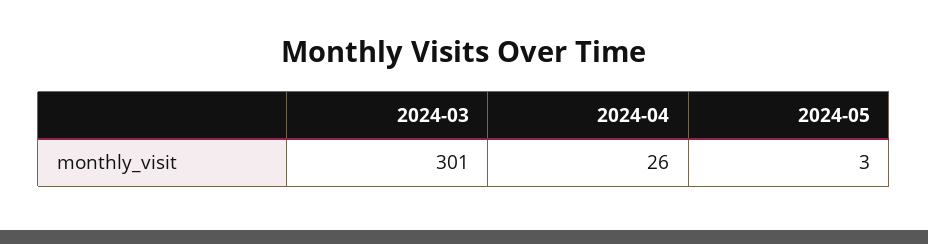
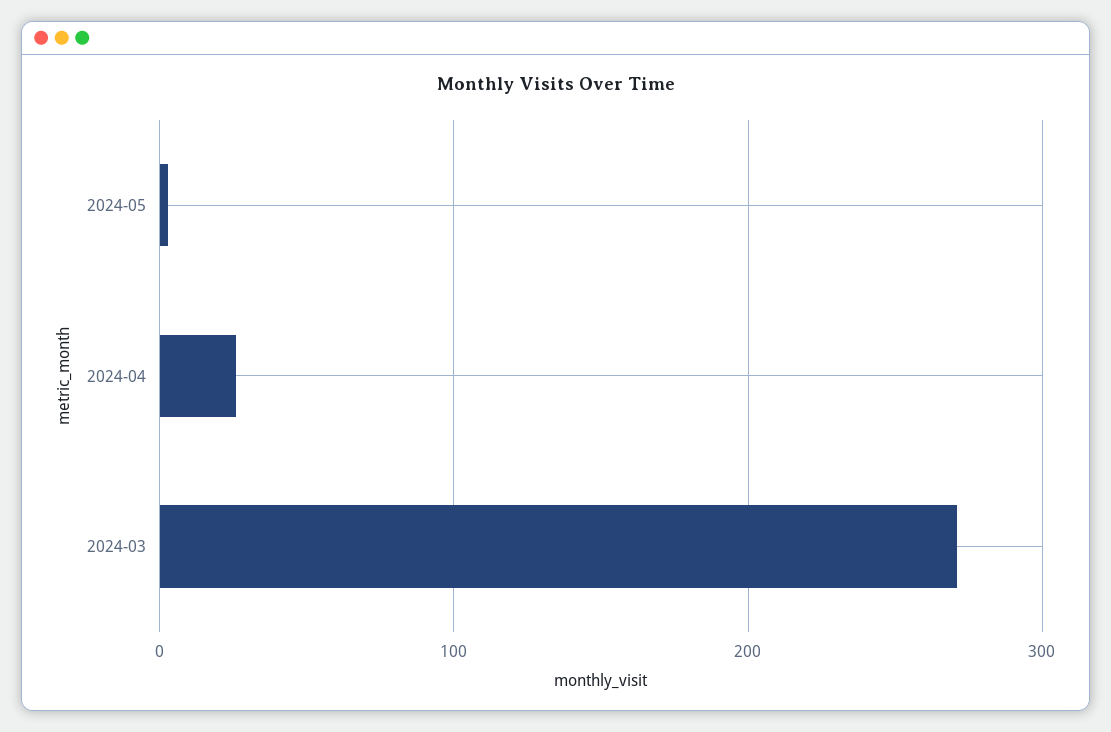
  {
-   "2024-03": 301,
+   "2024-03": 270,
    "2024-04": 26,
    "2024-05": 3
  }

